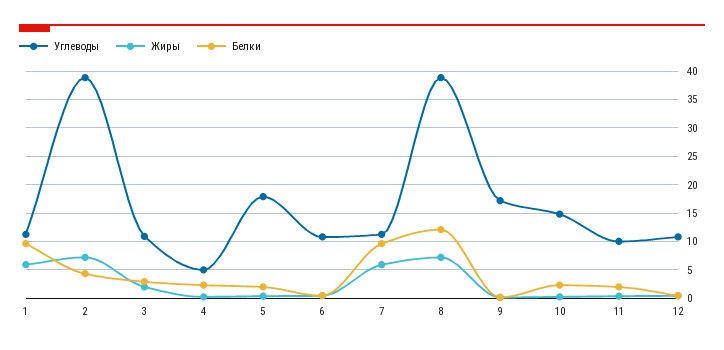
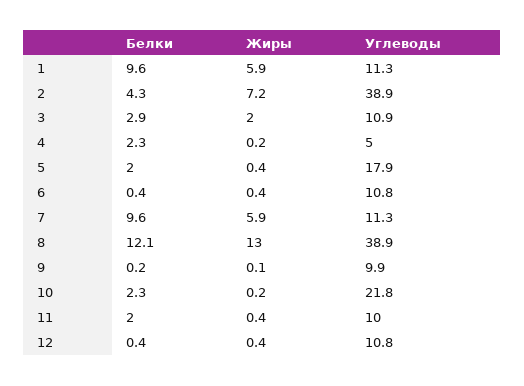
  {
    "Углеводы": {
      "1": 11.3,
      "2": 38.9,
      "3": 10.9,
      "4": 5,
      "5": 17.9,
      "6": 10.8,
      "7": 11.3,
      "8": 38.9,
-     "9": 17.5,
+     "9": 9.9,
-     "10": 15,
+     "10": 21.8,
      "11": 10,
      "12": 10.8
    },
    "Жиры": {
      "1": 5.9,
      "2": 7.2,
      "3": 2,
      "4": 0.2,
      "5": 0.4,
      "6": 0.4,
      "7": 5.9,
-     "8": 7.5,
+     "8": 13,
      "9": 0.1,
      "10": 0.2,
      "11": 0.4,
      "12": 0.4
    },
    "Белки": {
      "1": 9.6,
      "2": 4.3,
      "3": 2.9,
      "4": 2.3,
      "5": 2,
      "6": 0.4,
      "7": 9.6,
      "8": 12.1,
      "9": 0.2,
      "10": 2.3,
      "11": 2,
      "12": 0.4
    }
  }

